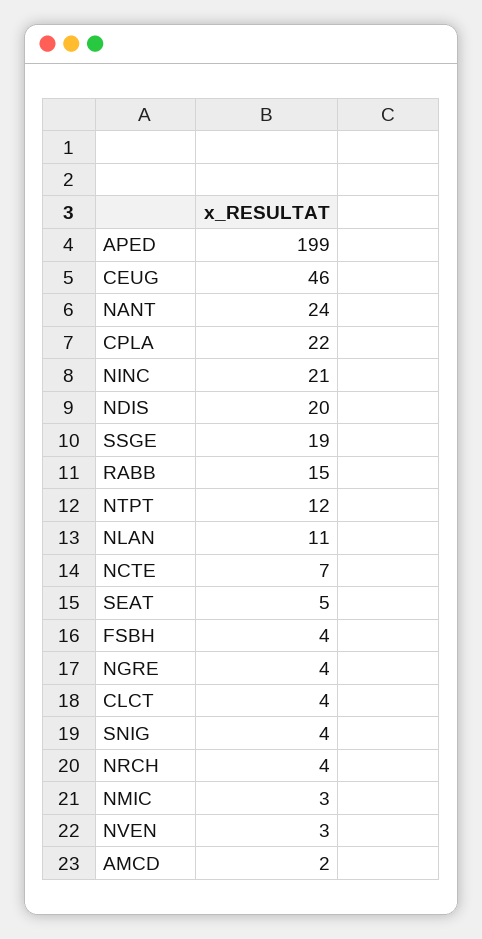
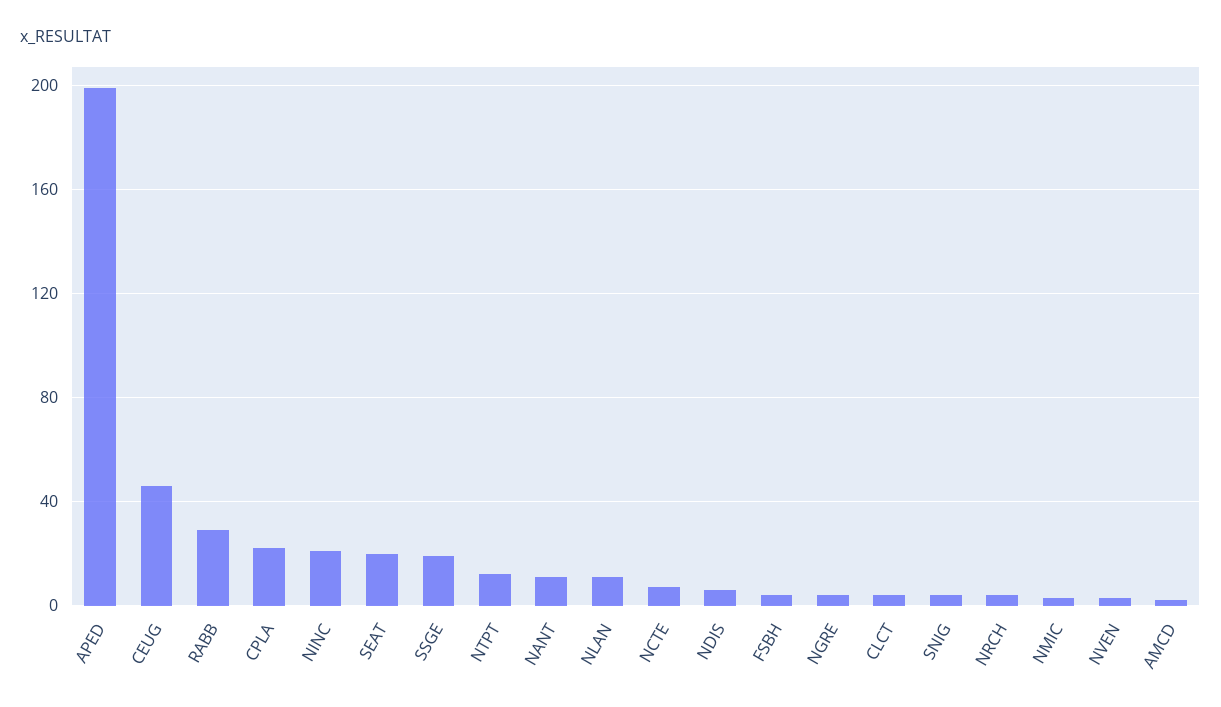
  {
    "APED": 199,
    "CEUG": 46,
-   "NANT": 24,
+   "NANT": 10,
    "CPLA": 22,
    "NINC": 21,
-   "NDIS": 20,
+   "NDIS": 5,
    "SSGE": 19,
-   "RABB": 15,
+   "RABB": 30,
    "NTPT": 12,
    "NLAN": 11,
    "NCTE": 7,
-   "SEAT": 5,
+   "SEAT": 20,
    "FSBH": 4,
    "NGRE": 4,
    "CLCT": 4,
    "SNIG": 4,
    "NRCH": 4,
    "NMIC": 3,
    "NVEN": 3,
    "AMCD": 2
  }

